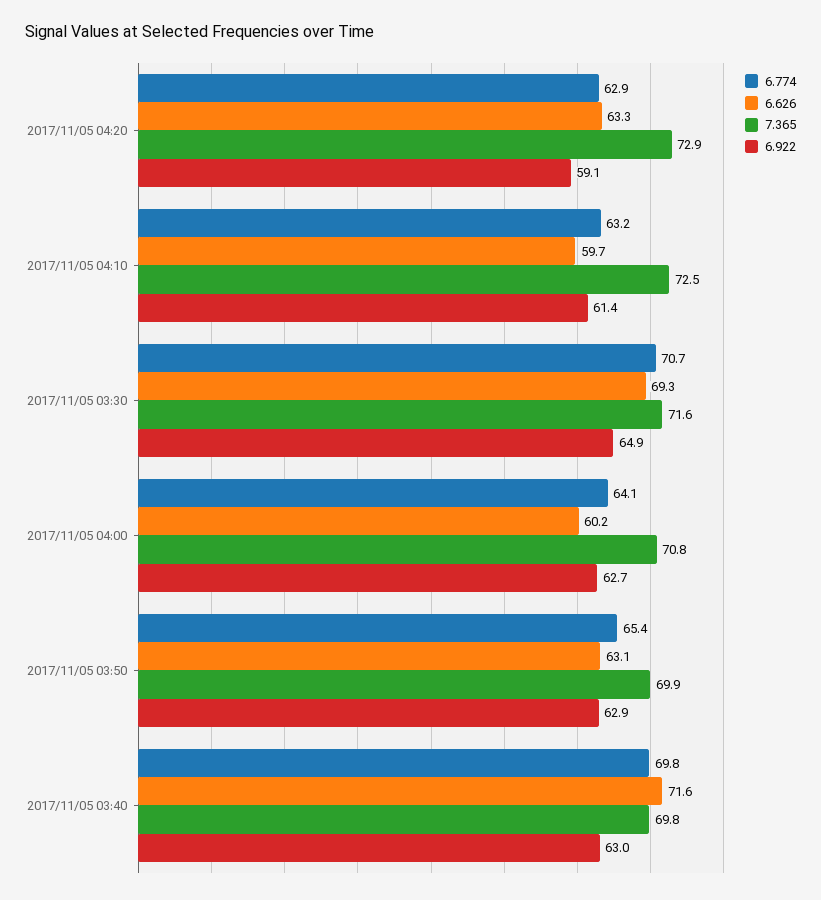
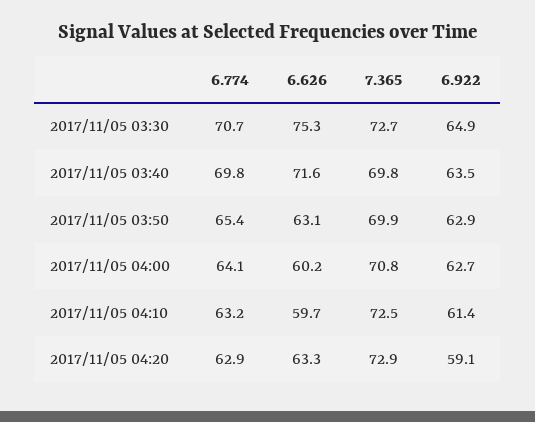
  {
    "6.774": {
      "2017/11/05 04:20": 62.9,
      "2017/11/05 04:10": 63.2,
      "2017/11/05 03:30": 70.7,
      "2017/11/05 04:00": 64.1,
      "2017/11/05 03:50": 65.4,
      "2017/11/05 03:40": 69.8
    },
    "6.626": {
      "2017/11/05 04:20": 63.3,
      "2017/11/05 04:10": 59.7,
-     "2017/11/05 03:30": 69.3,
+     "2017/11/05 03:30": 75.3,
      "2017/11/05 04:00": 60.2,
      "2017/11/05 03:50": 63.1,
      "2017/11/05 03:40": 71.6
    },
    "7.365": {
      "2017/11/05 04:20": 72.9,
      "2017/11/05 04:10": 72.5,
-     "2017/11/05 03:30": 71.6,
+     "2017/11/05 03:30": 72.7,
      "2017/11/05 04:00": 70.8,
      "2017/11/05 03:50": 69.9,
      "2017/11/05 03:40": 69.8
    },
    "6.922": {
      "2017/11/05 04:20": 59.1,
      "2017/11/05 04:10": 61.4,
      "2017/11/05 03:30": 64.9,
      "2017/11/05 04:00": 62.7,
      "2017/11/05 03:50": 62.9,
-     "2017/11/05 03:40": 63
+     "2017/11/05 03:40": 63.5
    }
  }

